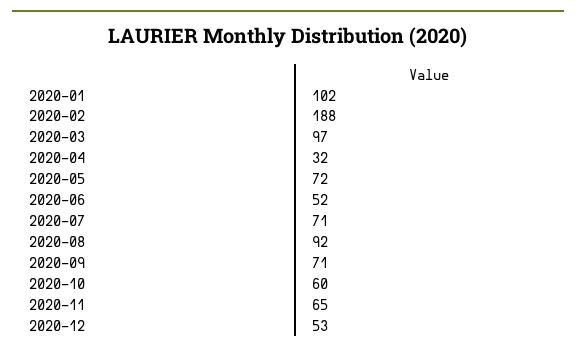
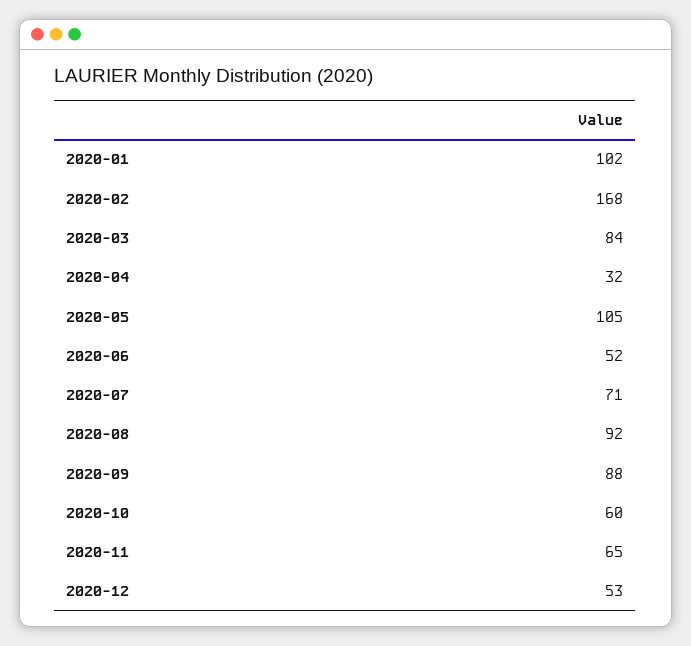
  {
    "2020-01": 102,
-   "2020-02": 188,
+   "2020-02": 168,
-   "2020-03": 97,
+   "2020-03": 84,
    "2020-04": 32,
-   "2020-05": 72,
+   "2020-05": 105,
    "2020-06": 52,
    "2020-07": 71,
    "2020-08": 92,
-   "2020-09": 71,
+   "2020-09": 88,
    "2020-10": 60,
    "2020-11": 65,
    "2020-12": 53
  }

